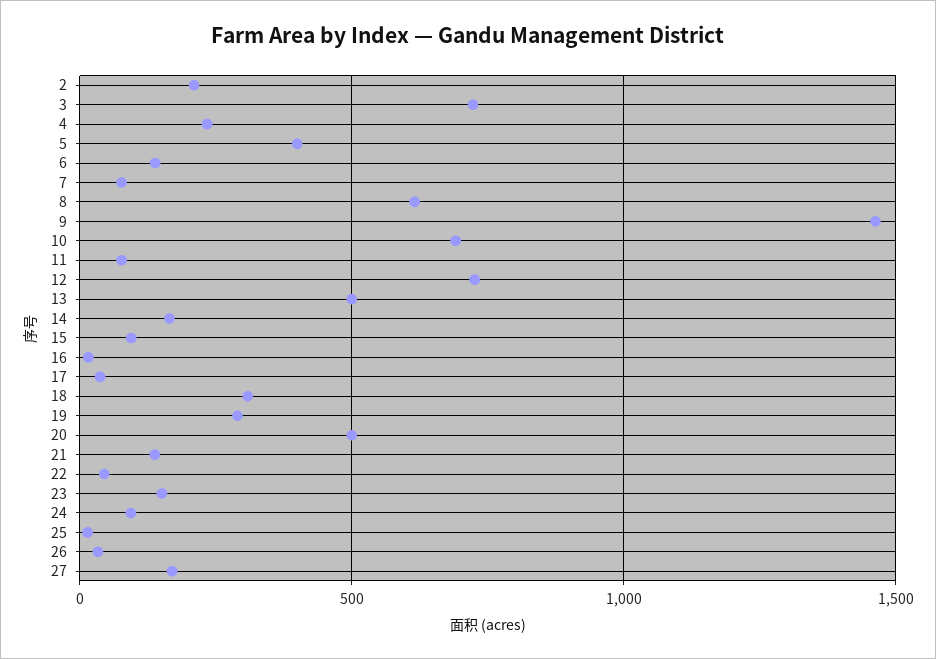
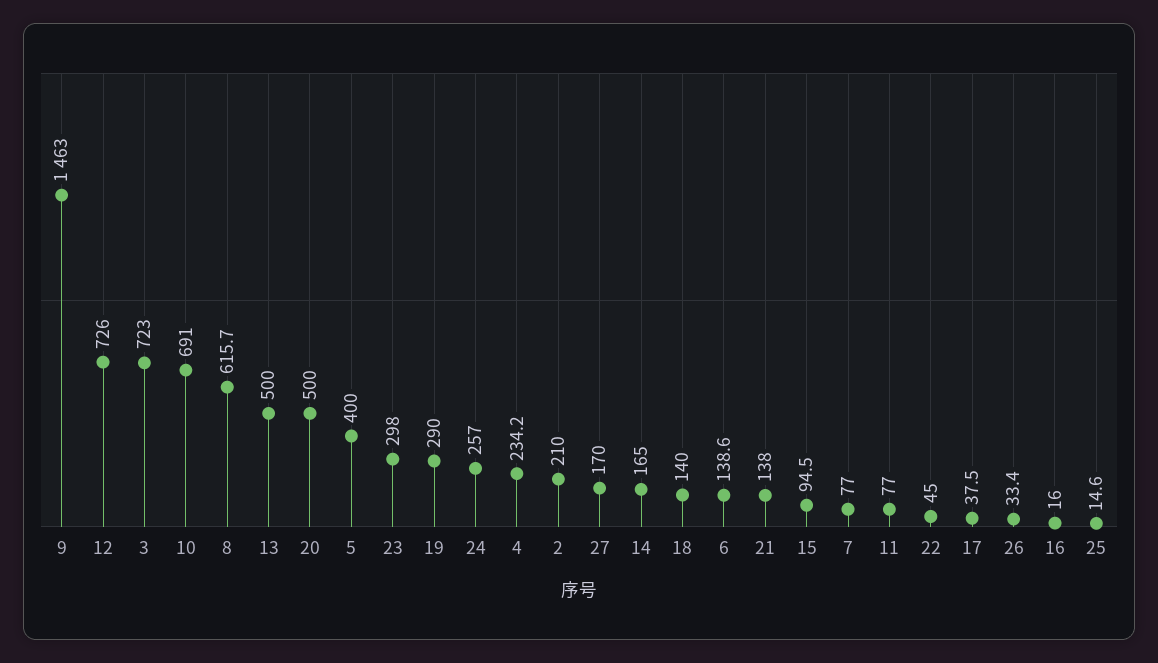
  {
    "2": 210,
    "3": 723,
    "4": 234.2,
    "5": 400,
    "6": 138.6,
    "7": 77,
    "8": 615.7,
    "9": 1463,
    "10": 691,
    "11": 77,
    "12": 726,
    "13": 500,
    "14": 165,
    "15": 94.5,
    "16": 16,
    "17": 37.5,
-   "18": 300,
+   "18": 140,
    "19": 290,
    "20": 500,
    "21": 138,
    "22": 45,
-   "23": 150,
+   "23": 298,
-   "24": 100,
+   "24": 257,
    "25": 14.6,
    "26": 33.4,
    "27": 170
  }

